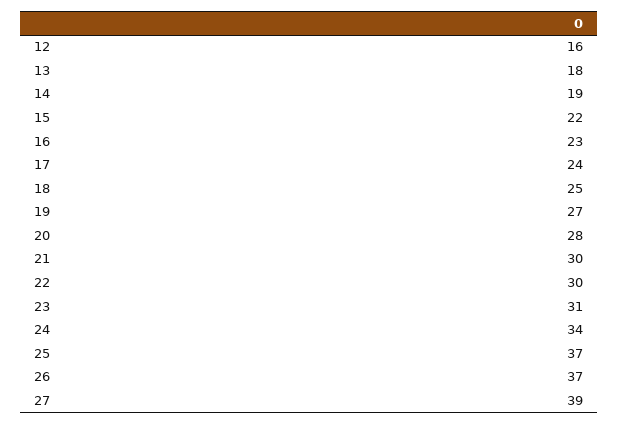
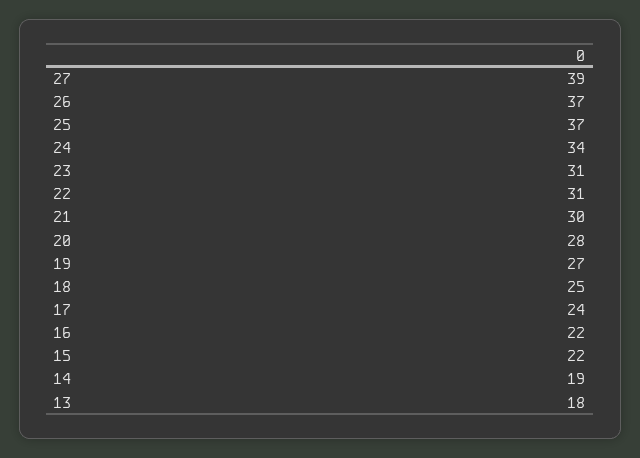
  {
-   "12": 16,
    "13": 18,
    "14": 19,
    "15": 22,
-   "16": 23,
+   "16": 22,
    "17": 24,
    "18": 25,
    "19": 27,
    "20": 28,
    "21": 30,
-   "22": 30,
+   "22": 31,
    "23": 31,
    "24": 34,
    "25": 37,
    "26": 37,
    "27": 39
  }

